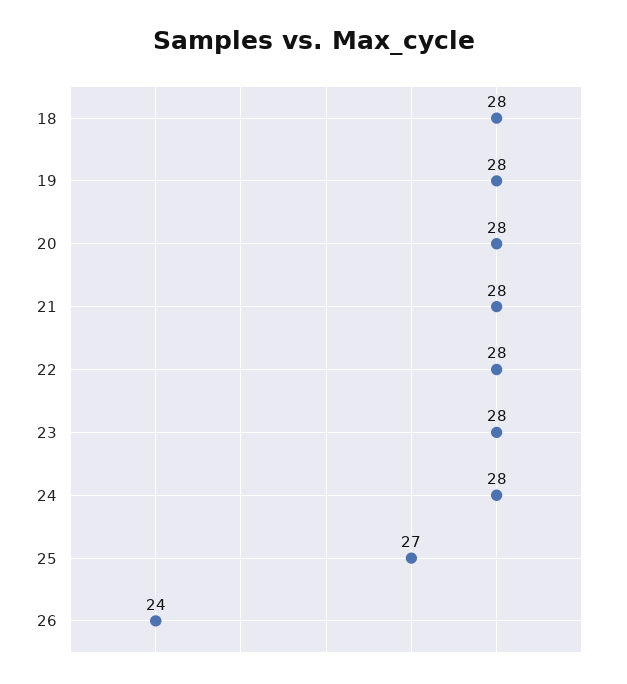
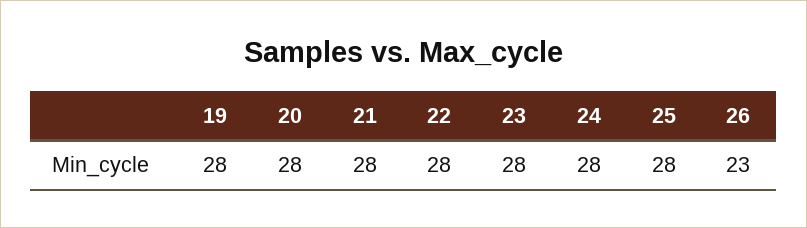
  {
-   "18": 28,
    "19": 28,
    "20": 28,
    "21": 28,
    "22": 28,
    "23": 28,
    "24": 28,
-   "25": 27,
+   "25": 28,
-   "26": 24
+   "26": 23
  }

